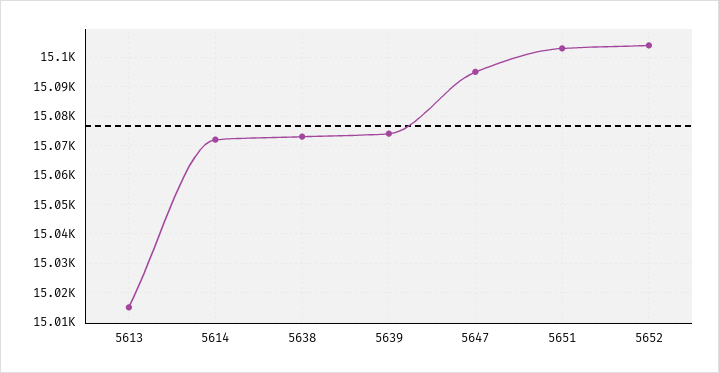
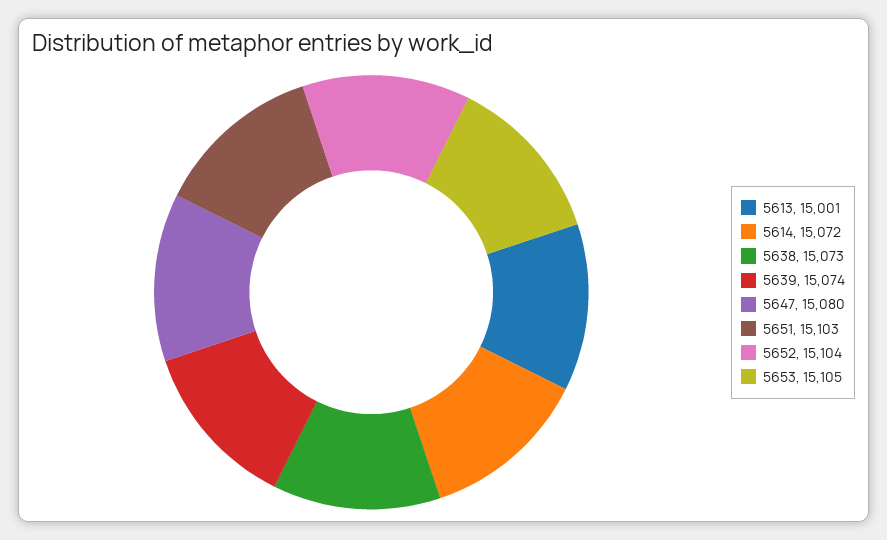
  {
-   "5613": 15015,
+   "5613": 15001,
    "5614": 15072,
    "5638": 15073,
    "5639": 15074,
-   "5647": 15095,
+   "5647": 15080,
    "5651": 15103,
-   "5652": 15104
+   "5652": 15104,
+   "5653": 15105
  }

